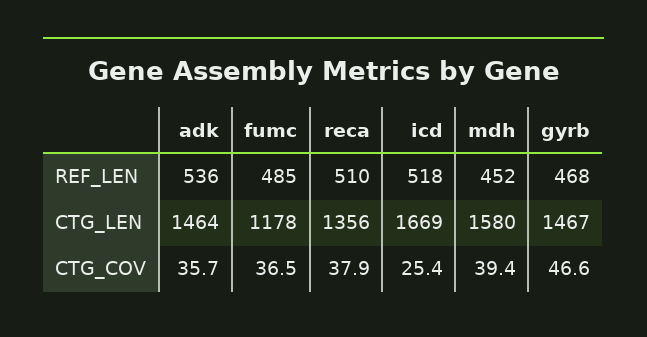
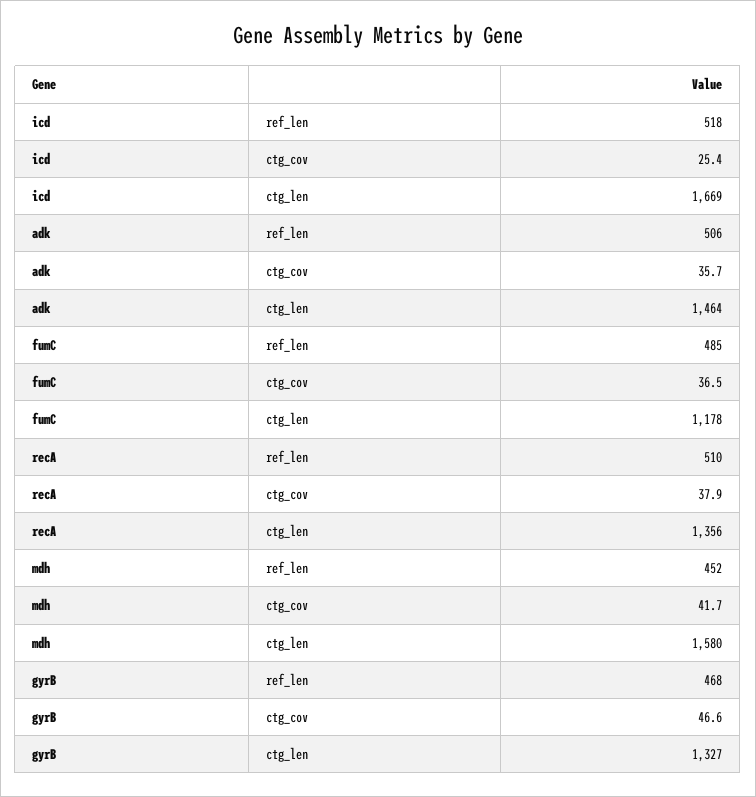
  {
    "adk": {
-     "REF_LEN": 536,
+     "REF_LEN": 506,
      "CTG_LEN": 1464,
      "CTG_COV": 35.7
    },
    "fumc": {
      "REF_LEN": 485,
      "CTG_LEN": 1178,
      "CTG_COV": 36.5
    },
    "reca": {
      "REF_LEN": 510,
      "CTG_LEN": 1356,
      "CTG_COV": 37.9
    },
    "icd": {
      "REF_LEN": 518,
      "CTG_LEN": 1669,
      "CTG_COV": 25.4
    },
    "mdh": {
      "REF_LEN": 452,
      "CTG_LEN": 1580,
-     "CTG_COV": 39.4
+     "CTG_COV": 41.7
    },
    "gyrb": {
      "REF_LEN": 468,
-     "CTG_LEN": 1467,
+     "CTG_LEN": 1327,
      "CTG_COV": 46.6
    }
  }

